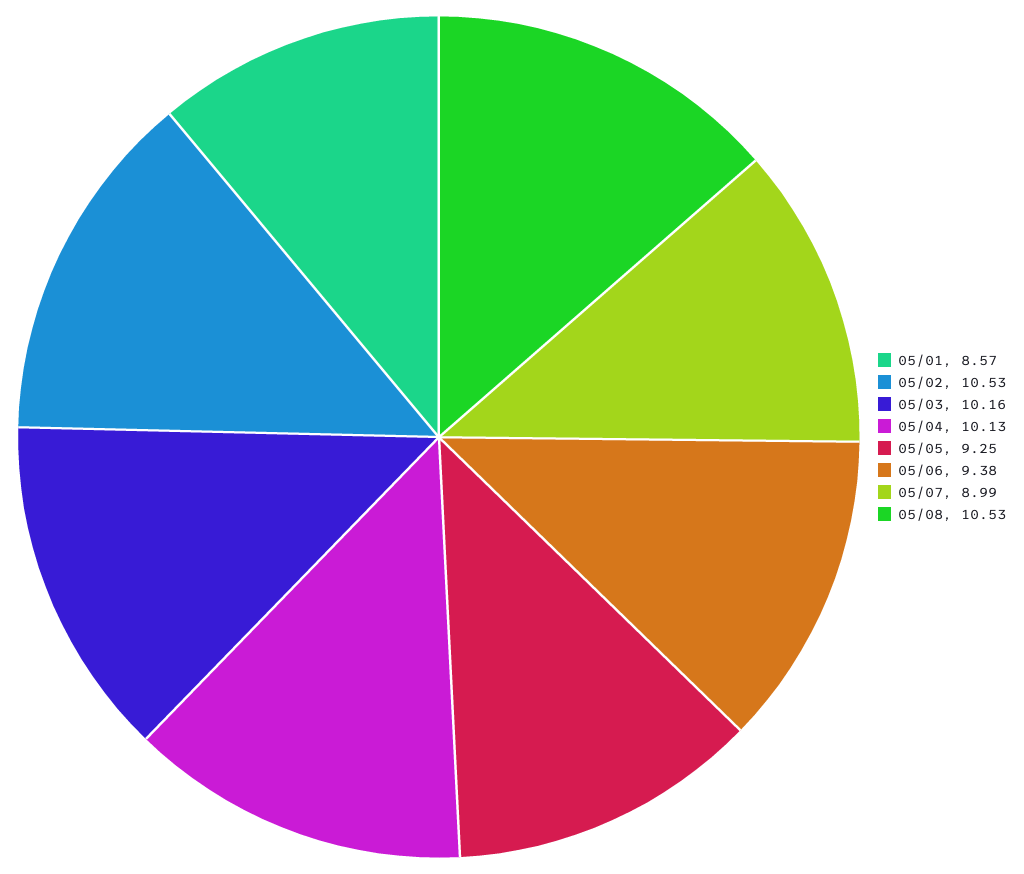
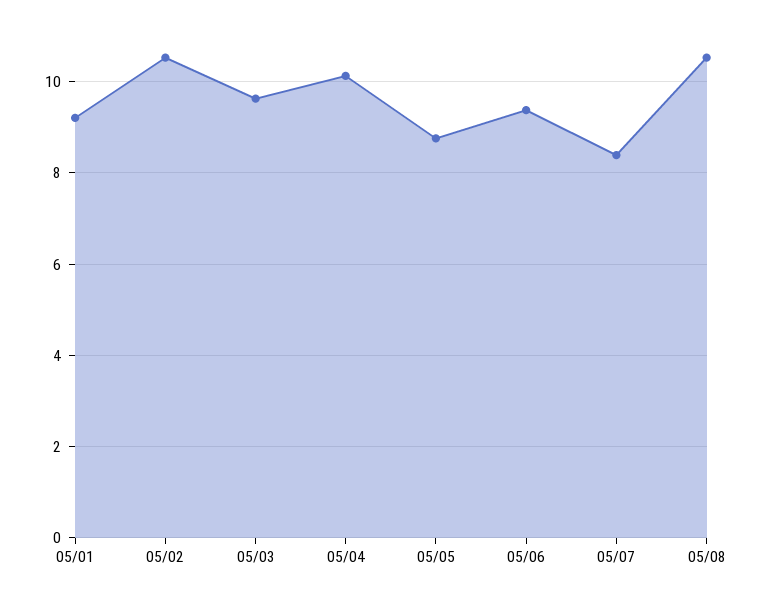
  {
-   "05/01": 8.57,
+   "05/01": 9.2,
    "05/02": 10.53,
-   "05/03": 10.16,
+   "05/03": 9.6,
    "05/04": 10.13,
-   "05/05": 9.25,
+   "05/05": 8.8,
    "05/06": 9.38,
-   "05/07": 8.99,
+   "05/07": 8.4,
    "05/08": 10.53
  }

